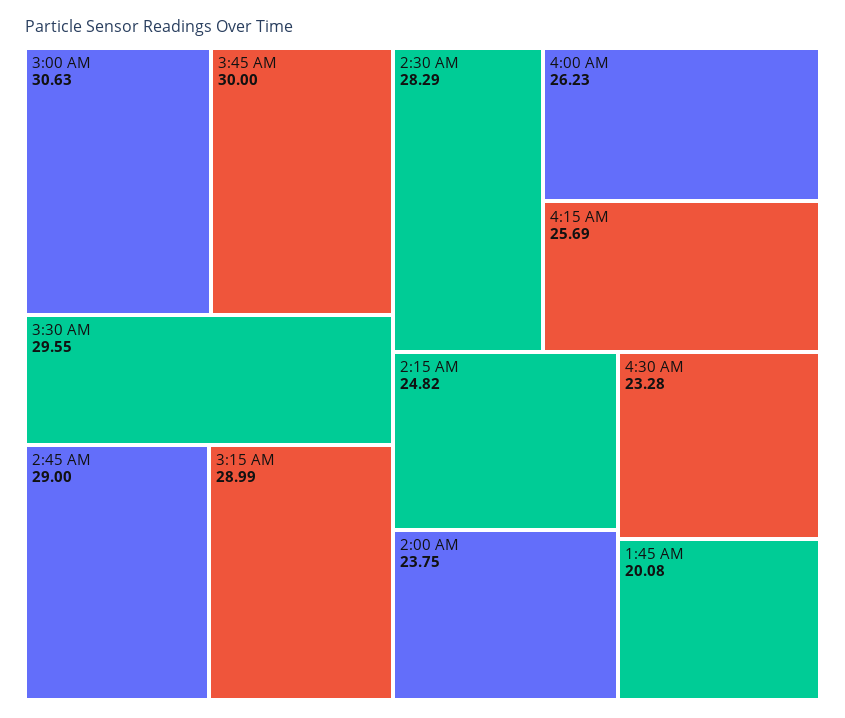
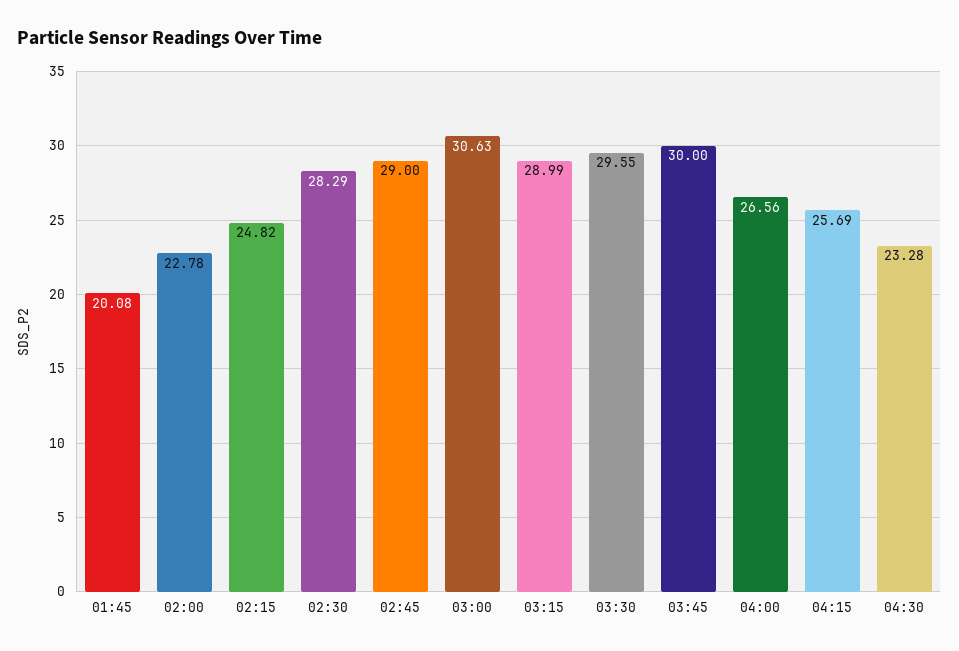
  {
    "3:00 AM": 30.63,
    "3:45 AM": 30,
    "3:30 AM": 29.55,
    "2:45 AM": 29,
    "3:15 AM": 28.99,
    "2:30 AM": 28.29,
-   "4:00 AM": 26.23,
+   "4:00 AM": 26.56,
    "4:15 AM": 25.69,
    "2:15 AM": 24.82,
-   "2:00 AM": 23.75,
+   "2:00 AM": 22.78,
    "4:30 AM": 23.28,
    "1:45 AM": 20.08
  }

